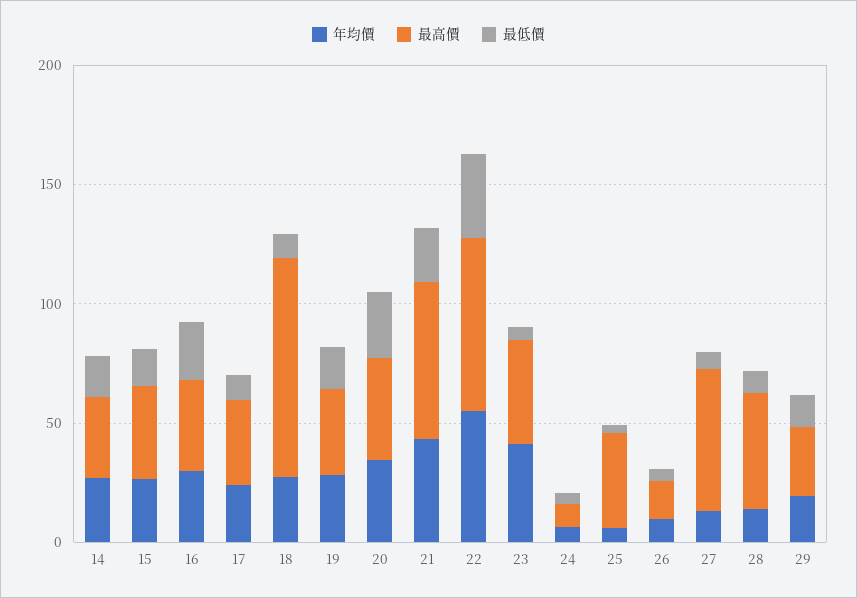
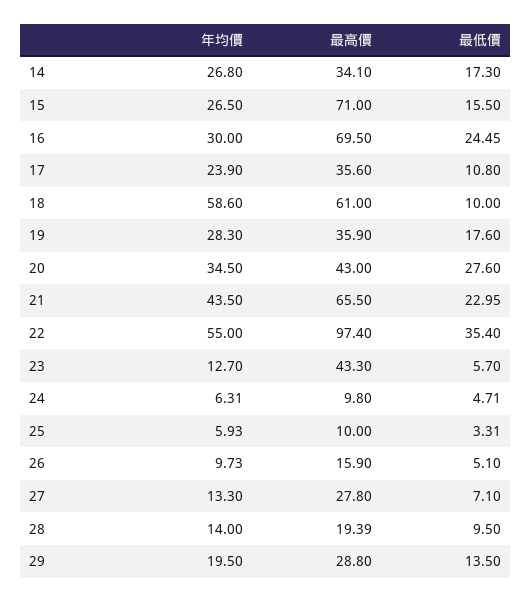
  {
    "年均價": {
      "14": 26.8,
      "15": 26.5,
      "16": 30,
      "17": 23.9,
-     "18": 30,
+     "18": 58.6,
      "19": 28.3,
      "20": 34.5,
      "21": 43.5,
      "22": 55,
-     "23": 40,
+     "23": 12.7,
      "24": 6.31,
      "25": 5.93,
      "26": 9.73,
      "27": 13.3,
      "28": 14,
      "29": 19.5
    },
    "最高價": {
      "14": 34.1,
-     "15": 40,
+     "15": 71,
-     "16": 40,
+     "16": 69.5,
      "17": 35.6,
-     "18": 90,
+     "18": 61,
      "19": 35.9,
      "20": 43,
      "21": 65.5,
-     "22": 70,
+     "22": 97.4,
      "23": 43.3,
      "24": 9.8,
-     "25": 40,
+     "25": 10,
      "26": 15.9,
-     "27": 60,
+     "27": 27.8,
-     "28": 50,
+     "28": 19.39,
      "29": 28.8
    },
    "最低價": {
      "14": 17.3,
      "15": 15.5,
      "16": 24.45,
      "17": 10.8,
      "18": 10,
      "19": 17.6,
      "20": 27.6,
      "21": 22.95,
      "22": 35.4,
      "23": 5.7,
      "24": 4.71,
      "25": 3.31,
      "26": 5.1,
      "27": 7.1,
      "28": 9.5,
      "29": 13.5
    }
  }

